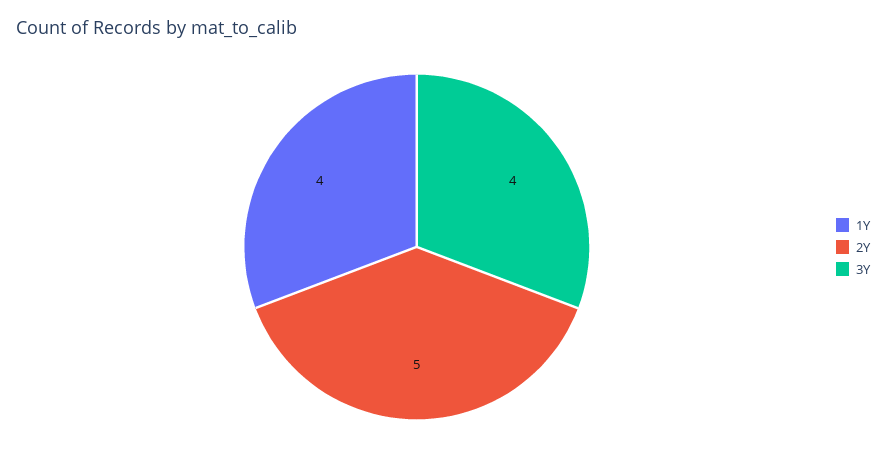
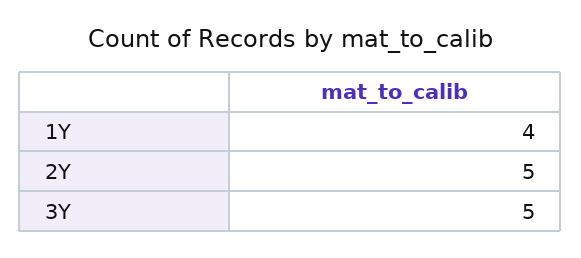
  {
    "1Y": 4,
    "2Y": 5,
-   "3Y": 4
+   "3Y": 5
  }

